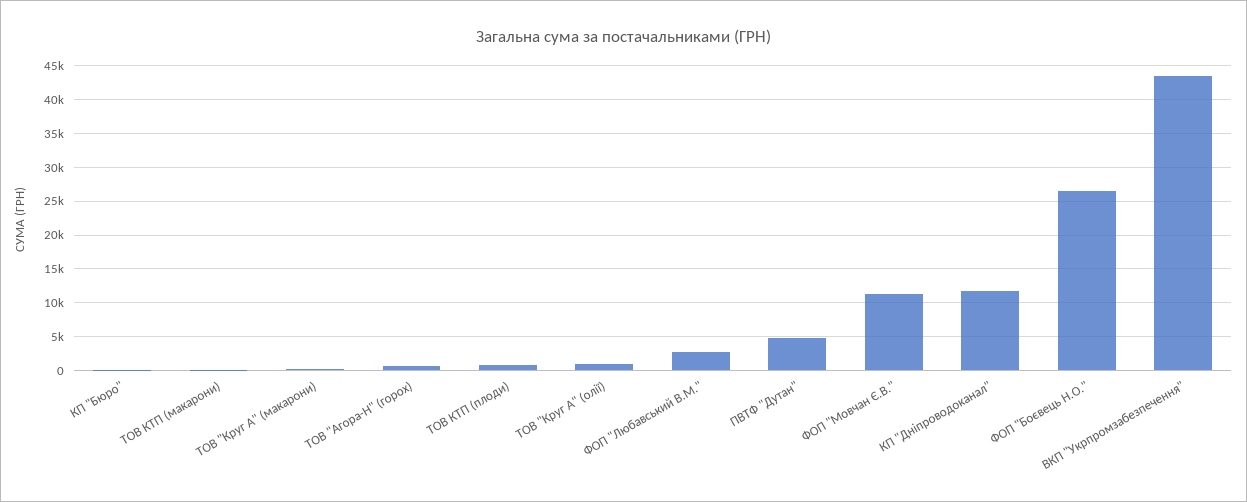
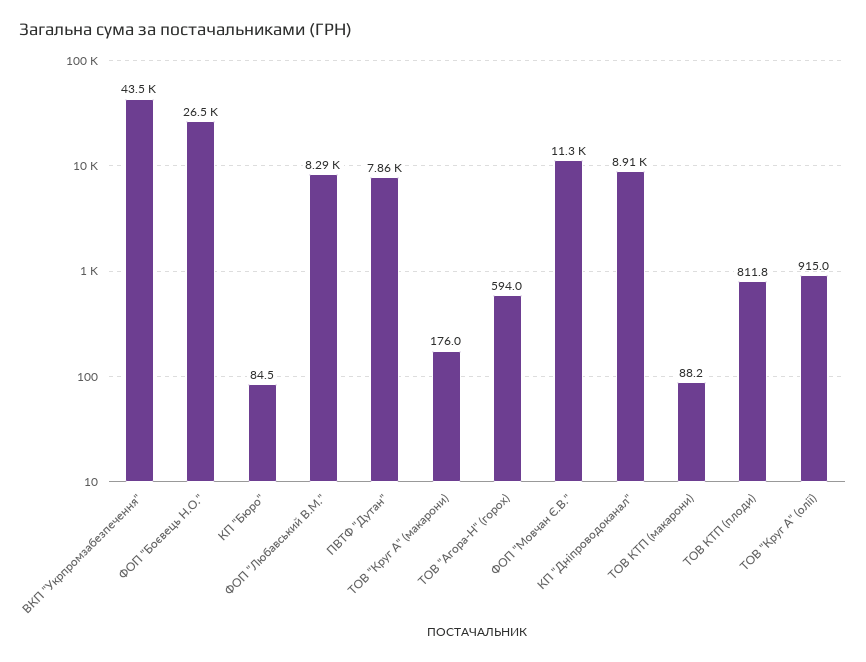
  {
    "КП \"Бюро\"": 84.5,
    "ТОВ КТП (макарони)": 88.2,
    "ТОВ \"Круг А\" (макарони)": 176,
    "ТОВ \"Агора-Н\" (горох)": 594,
    "ТОВ КТП (плоди)": 811.8,
    "ТОВ \"Круг А\" (олії)": 915,
-   "ФОП \"Любавський В.М.\"": 3000,
+   "ФОП \"Любавський В.М.\"": 8290,
-   "ПВТФ \"Дутан\"": 5000,
+   "ПВТФ \"Дутан\"": 7860,
    "ФОП \"Мовчан Є.В.\"": 11300,
-   "КП \"Дніпроводоканал\"": 12000,
+   "КП \"Дніпроводоканал\"": 8910,
    "ФОП \"Боєвець Н.О.\"": 26500,
    "ВКП \"Укрпромзабезпечення\"": 43500
  }

